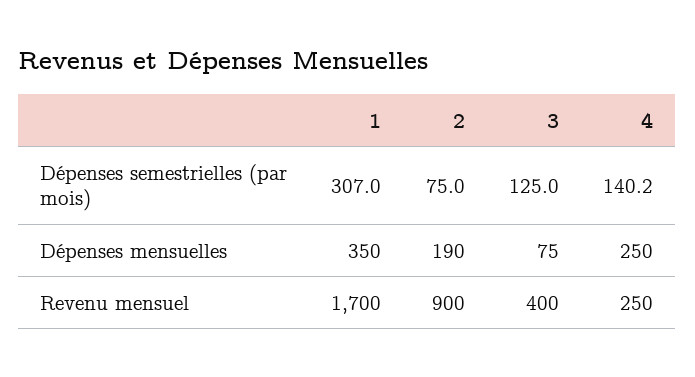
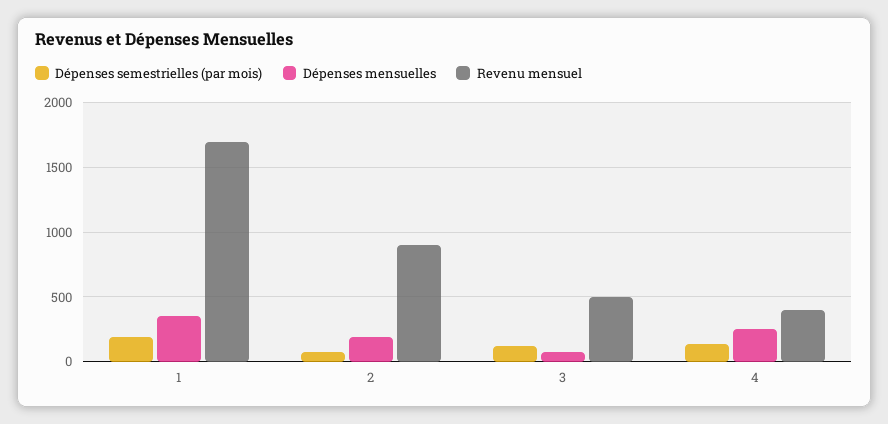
  {
    "Dépenses semestrielles (par mois)": {
-     "1": 307,
+     "1": 200,
      "2": 75,
      "3": 125,
      "4": 140.2
    },
    "Dépenses mensuelles": {
      "1": 350,
      "2": 190,
      "3": 75,
      "4": 250
    },
    "Revenu mensuel": {
      "1": 1700,
      "2": 900,
-     "3": 400,
+     "3": 500,
-     "4": 250
+     "4": 400
    }
  }

